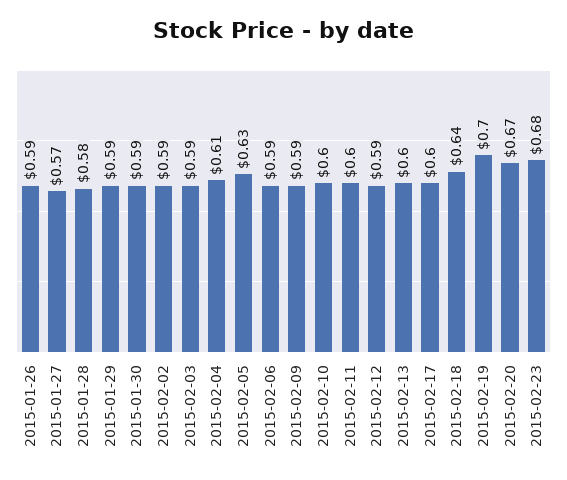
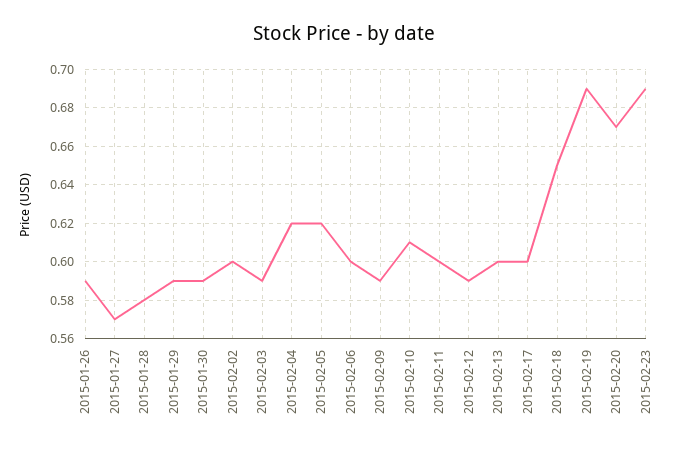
  {
    "2015-01-26": 0.59,
    "2015-01-27": 0.57,
    "2015-01-28": 0.58,
    "2015-01-29": 0.59,
    "2015-01-30": 0.59,
-   "2015-02-02": 0.59,
+   "2015-02-02": 0.6,
    "2015-02-03": 0.59,
-   "2015-02-04": 0.61,
+   "2015-02-04": 0.62,
-   "2015-02-05": 0.63,
+   "2015-02-05": 0.62,
-   "2015-02-06": 0.59,
+   "2015-02-06": 0.6,
    "2015-02-09": 0.59,
-   "2015-02-10": 0.6,
+   "2015-02-10": 0.61,
    "2015-02-11": 0.6,
    "2015-02-12": 0.59,
    "2015-02-13": 0.6,
    "2015-02-17": 0.6,
-   "2015-02-18": 0.64,
+   "2015-02-18": 0.65,
-   "2015-02-19": 0.7,
+   "2015-02-19": 0.69,
    "2015-02-20": 0.67,
-   "2015-02-23": 0.68
+   "2015-02-23": 0.69
  }

